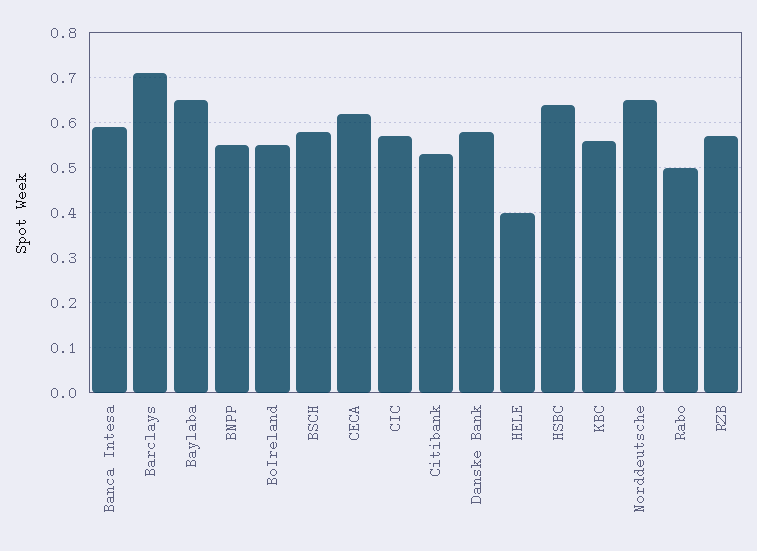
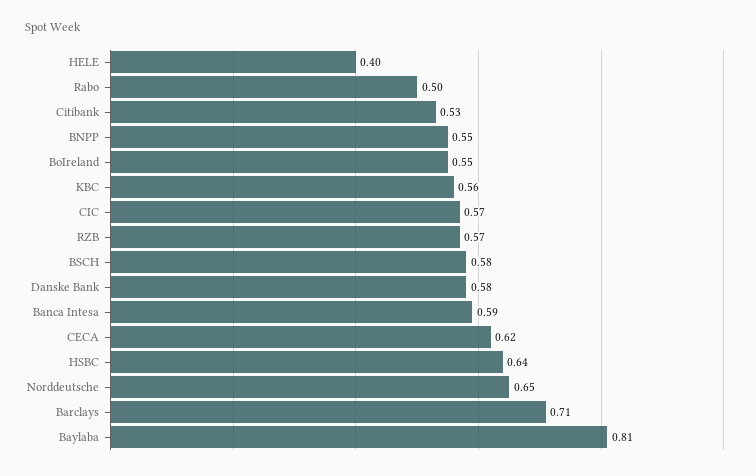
  {
    "Banca Intesa": 0.59,
    "Barclays": 0.71,
-   "Baylaba": 0.65,
+   "Baylaba": 0.81,
    "BNPP": 0.55,
    "BoIreland": 0.55,
    "BSCH": 0.58,
    "CECA": 0.62,
    "CIC": 0.57,
    "Citibank": 0.53,
    "Danske Bank": 0.58,
    "HELE": 0.4,
    "HSBC": 0.64,
    "KBC": 0.56,
    "Norddeutsche": 0.65,
    "Rabo": 0.5,
    "RZB": 0.57
  }

